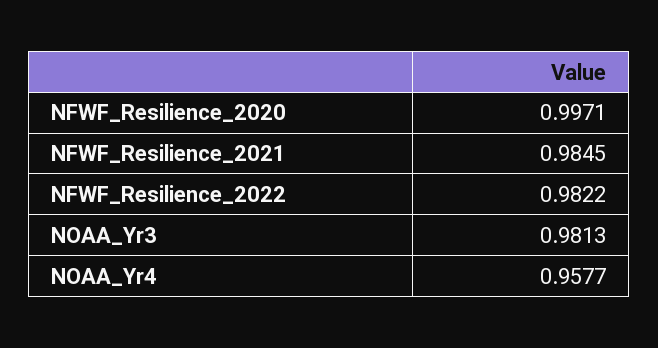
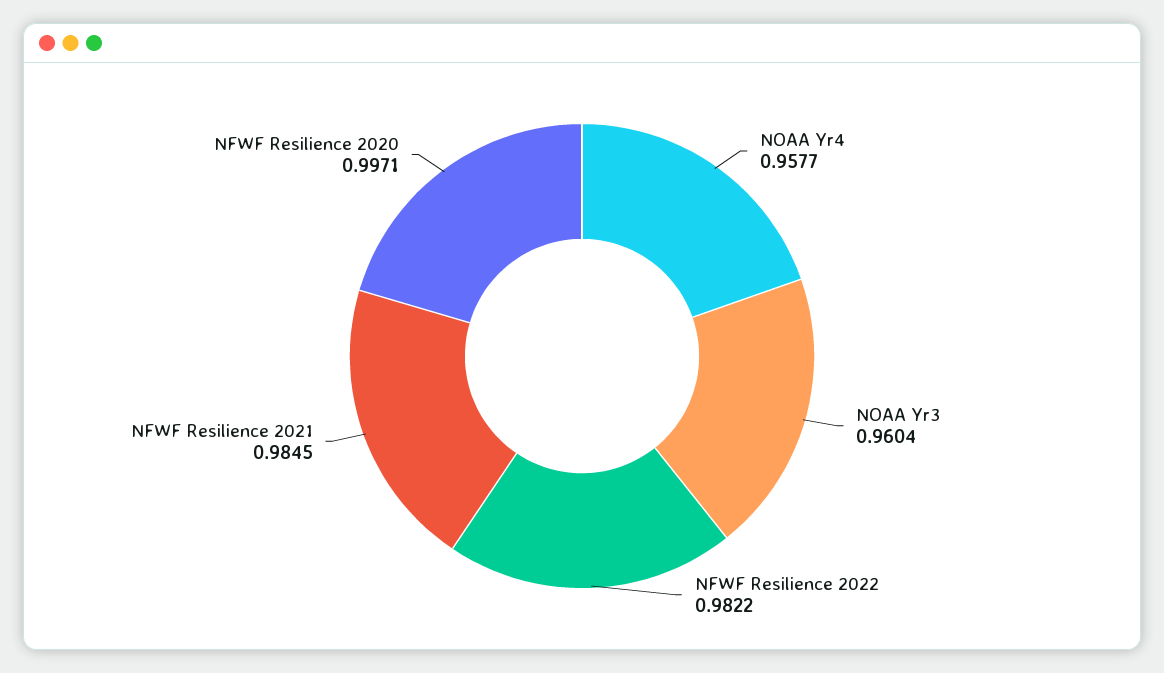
  {
    "NFWF_Resilience_2020": 0.9971,
    "NFWF_Resilience_2021": 0.9845,
    "NFWF_Resilience_2022": 0.9822,
-   "NOAA_Yr3": 0.9813,
+   "NOAA_Yr3": 0.9604,
    "NOAA_Yr4": 0.9577
  }

